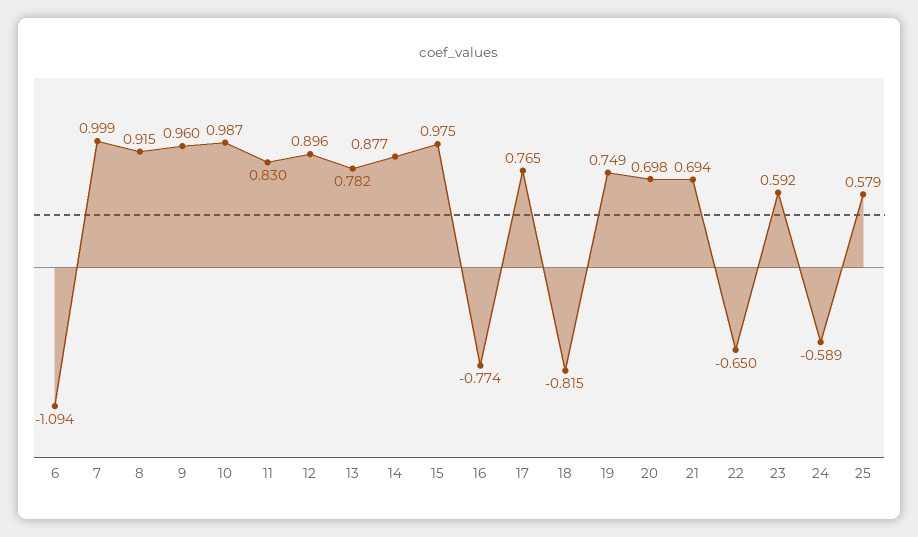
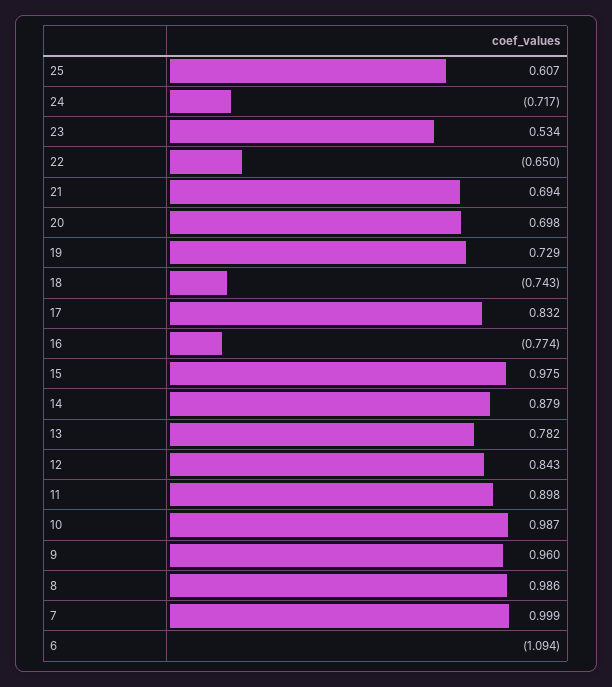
  {
    "6": -1.094,
    "7": 0.999,
-   "8": 0.915,
+   "8": 0.986,
    "9": 0.96,
    "10": 0.987,
-   "11": 0.83,
+   "11": 0.898,
-   "12": 0.896,
+   "12": 0.843,
    "13": 0.782,
-   "14": 0.877,
+   "14": 0.879,
    "15": 0.975,
    "16": -0.774,
-   "17": 0.765,
+   "17": 0.832,
-   "18": -0.815,
+   "18": -0.743,
-   "19": 0.749,
+   "19": 0.729,
    "20": 0.698,
    "21": 0.694,
    "22": -0.65,
-   "23": 0.592,
+   "23": 0.534,
-   "24": -0.589,
+   "24": -0.717,
-   "25": 0.579
+   "25": 0.607
  }

